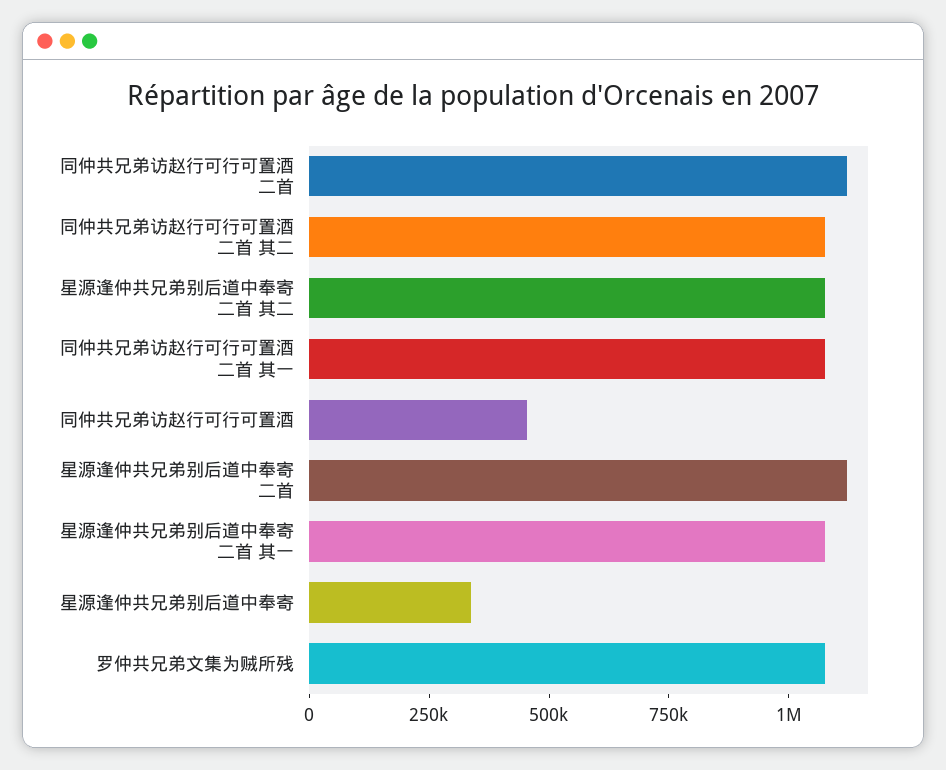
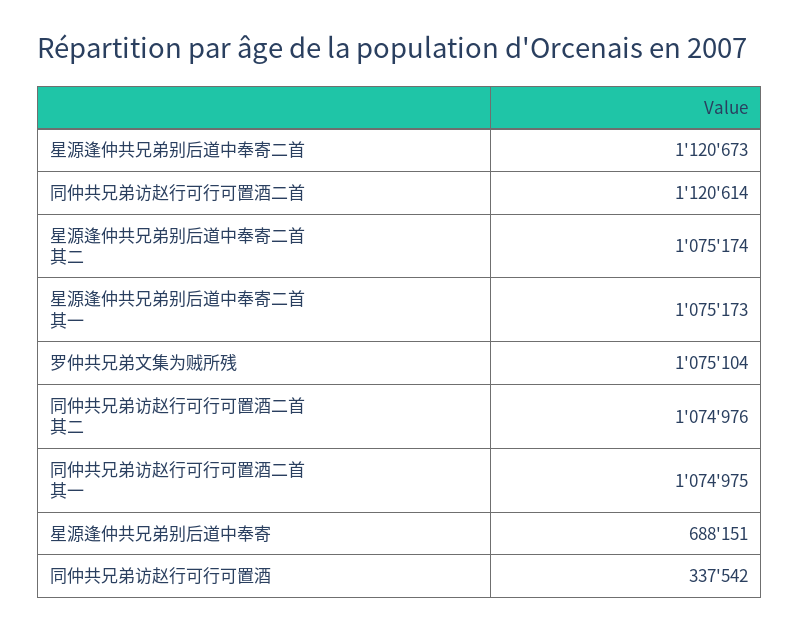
  {
    "同仲共兄弟访赵行可行可置酒二首": 1120614,
    "同仲共兄弟访赵行可行可置酒二首 其二": 1074976,
    "星源逢仲共兄弟别后道中奉寄二首 其二": 1075174,
    "同仲共兄弟访赵行可行可置酒二首 其一": 1074975,
-   "同仲共兄弟访赵行可行可置酒": 450000,
+   "同仲共兄弟访赵行可行可置酒": 337542,
    "星源逢仲共兄弟别后道中奉寄二首": 1120673,
    "星源逢仲共兄弟别后道中奉寄二首 其一": 1075173,
-   "星源逢仲共兄弟别后道中奉寄": 350000,
+   "星源逢仲共兄弟别后道中奉寄": 688151,
    "罗仲共兄弟文集为贼所残": 1075104
  }

